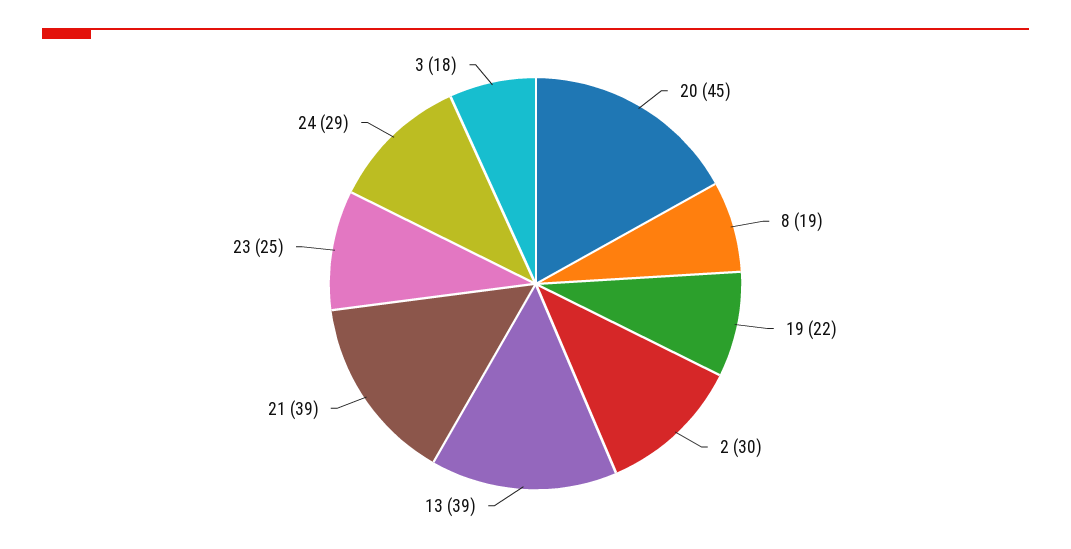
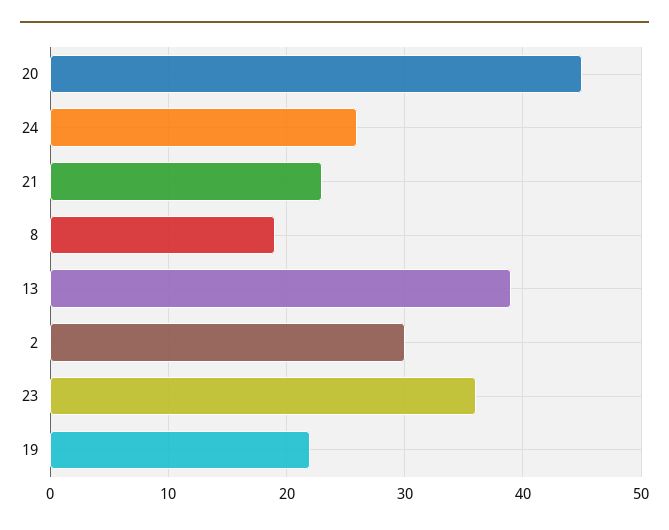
  {
    "20": 45,
    "8": 19,
    "19": 22,
    "2": 30,
    "13": 39,
-   "21": 39,
+   "21": 23,
-   "23": 25,
+   "23": 36,
-   "24": 29,
+   "24": 26
-   "3": 18
  }

